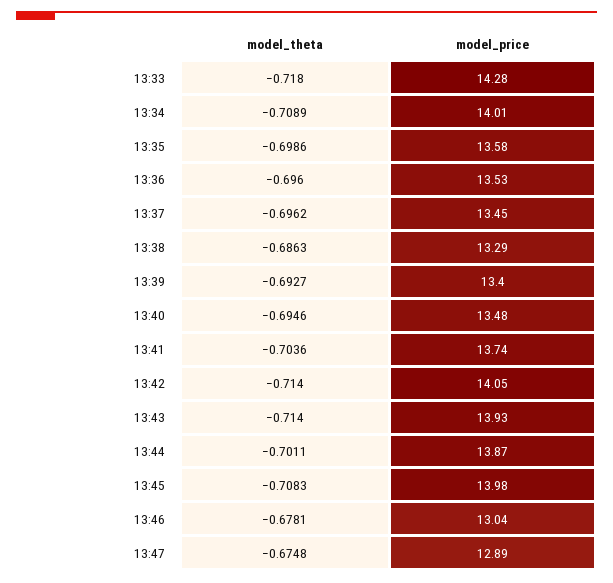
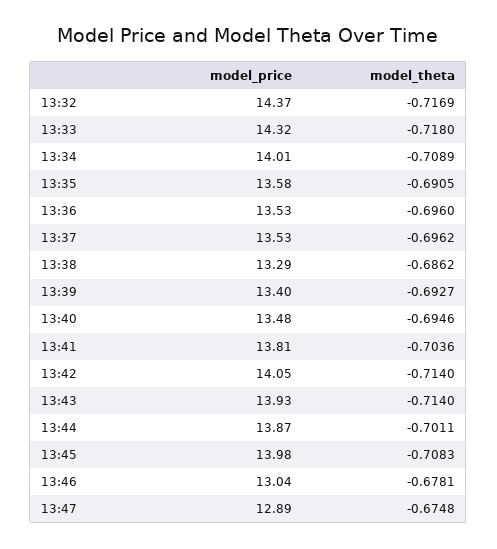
  {
    "model_theta": {
      "13:33": -0.718,
      "13:34": -0.7089,
-     "13:35": -0.6986,
+     "13:35": -0.6905,
      "13:36": -0.696,
      "13:37": -0.6962,
-     "13:38": -0.6863,
+     "13:38": -0.6862,
      "13:39": -0.6927,
      "13:40": -0.6946,
      "13:41": -0.7036,
      "13:42": -0.714,
      "13:43": -0.714,
      "13:44": -0.7011,
      "13:45": -0.7083,
      "13:46": -0.6781,
-     "13:47": -0.6748
+     "13:47": -0.6748,
+     "13:32": -0.7169
    },
    "model_price": {
-     "13:33": 14.28,
+     "13:33": 14.32,
      "13:34": 14.01,
      "13:35": 13.58,
      "13:36": 13.53,
-     "13:37": 13.45,
+     "13:37": 13.53,
      "13:38": 13.29,
      "13:39": 13.4,
      "13:40": 13.48,
-     "13:41": 13.74,
+     "13:41": 13.81,
      "13:42": 14.05,
      "13:43": 13.93,
      "13:44": 13.87,
      "13:45": 13.98,
      "13:46": 13.04,
-     "13:47": 12.89
+     "13:47": 12.89,
+     "13:32": 14.37
    }
  }

